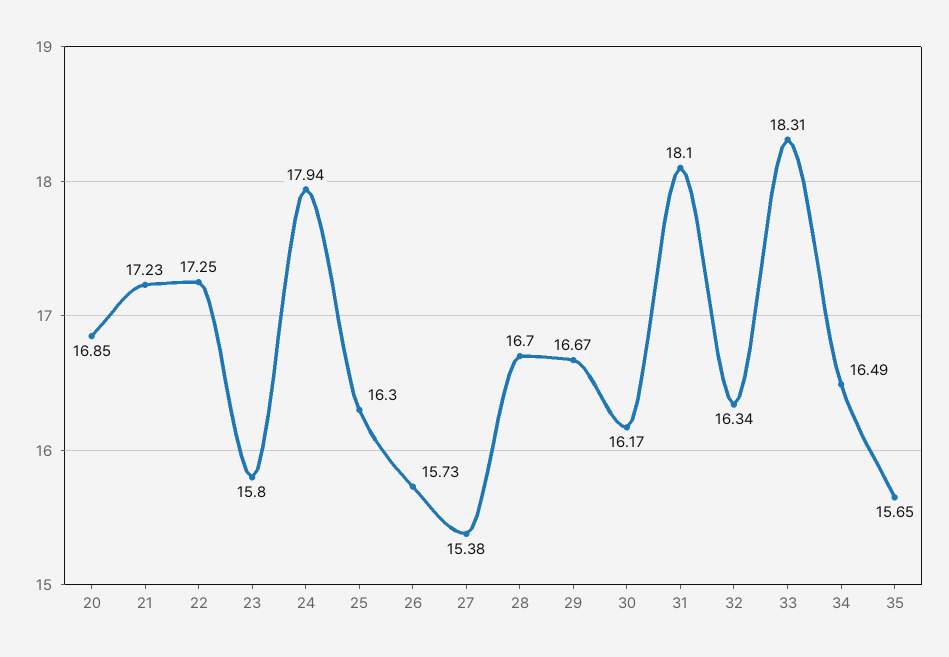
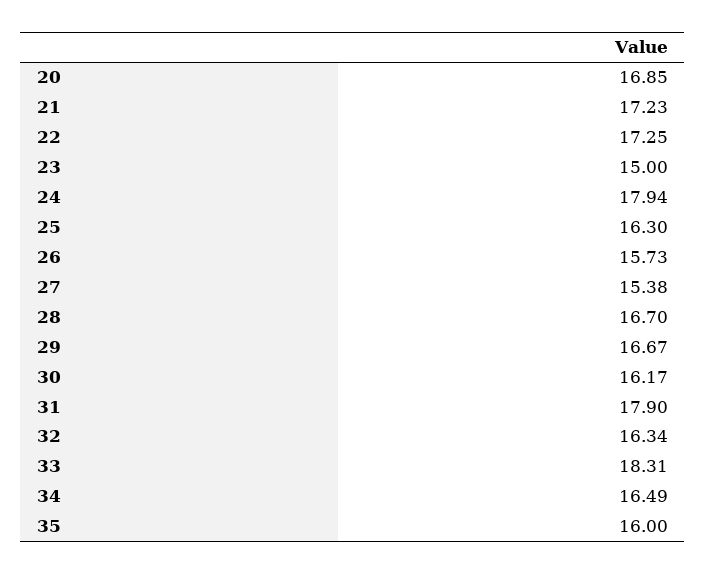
  {
    "20": 16.85,
    "21": 17.23,
    "22": 17.25,
-   "23": 15.8,
+   "23": 15,
    "24": 17.94,
    "25": 16.3,
    "26": 15.73,
    "27": 15.38,
    "28": 16.7,
    "29": 16.67,
    "30": 16.17,
-   "31": 18.1,
+   "31": 17.9,
    "32": 16.34,
    "33": 18.31,
    "34": 16.49,
-   "35": 15.65
+   "35": 16
  }

